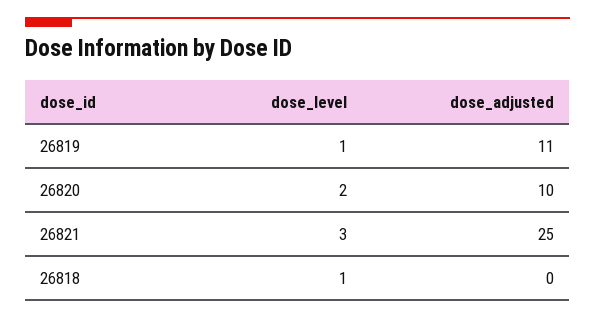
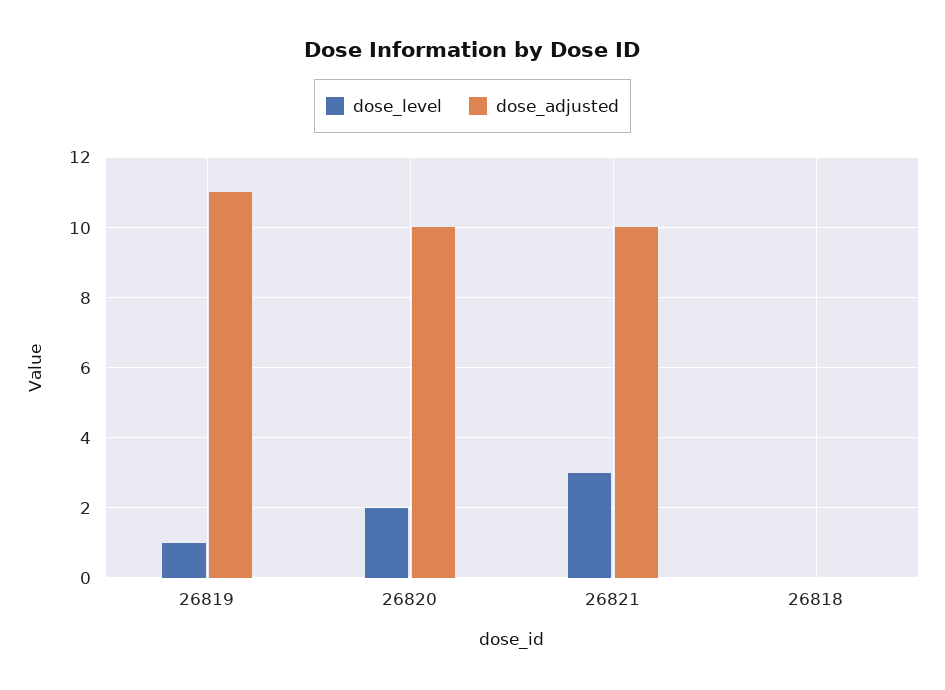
  {
    "dose_level": {
      "26819": 1,
      "26820": 2,
      "26821": 3,
-     "26818": 1
+     "26818": 0
    },
    "dose_adjusted": {
      "26819": 11,
      "26820": 10,
-     "26821": 25,
+     "26821": 10,
      "26818": 0
    }
  }

